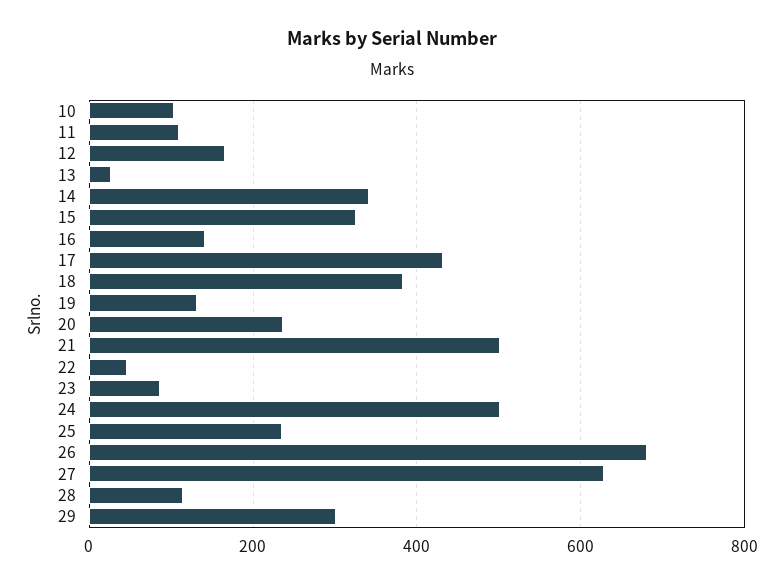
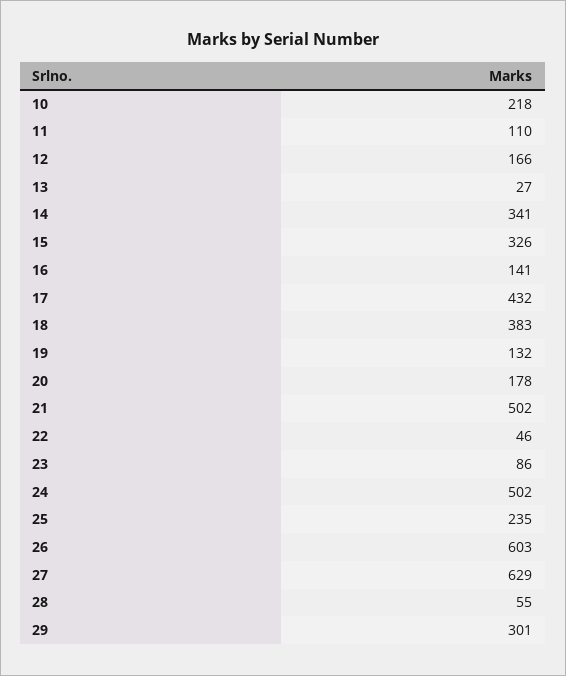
  {
-   "10": 100,
+   "10": 218,
    "11": 110,
    "12": 166,
    "13": 27,
    "14": 341,
    "15": 326,
    "16": 141,
    "17": 432,
    "18": 383,
    "19": 132,
-   "20": 240,
+   "20": 178,
    "21": 502,
    "22": 46,
    "23": 86,
    "24": 502,
    "25": 235,
-   "26": 680,
+   "26": 603,
    "27": 629,
-   "28": 120,
+   "28": 55,
    "29": 301
  }

